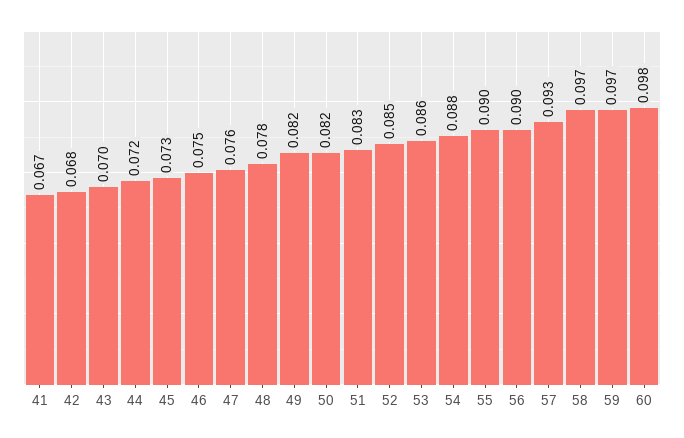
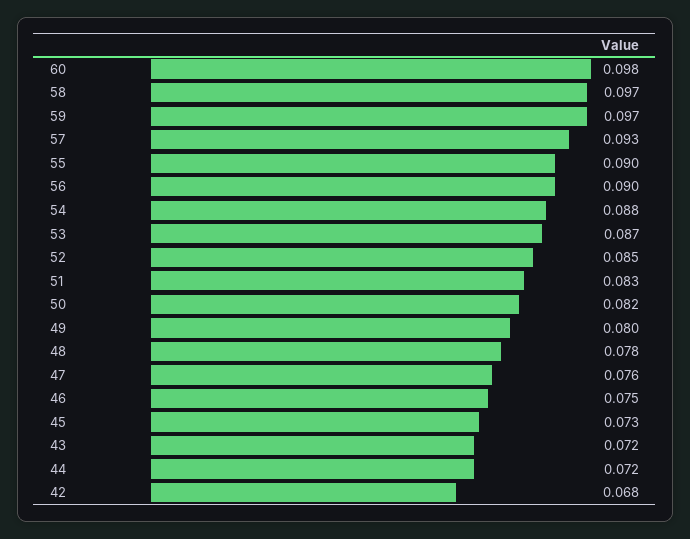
  {
-   "41": 0.067,
    "42": 0.068,
-   "43": 0.07,
+   "43": 0.072,
    "44": 0.072,
    "45": 0.073,
    "46": 0.075,
    "47": 0.076,
    "48": 0.078,
-   "49": 0.082,
+   "49": 0.08,
    "50": 0.082,
    "51": 0.083,
    "52": 0.085,
-   "53": 0.086,
+   "53": 0.087,
    "54": 0.088,
    "55": 0.09,
    "56": 0.09,
    "57": 0.093,
    "58": 0.097,
    "59": 0.097,
    "60": 0.098
  }

